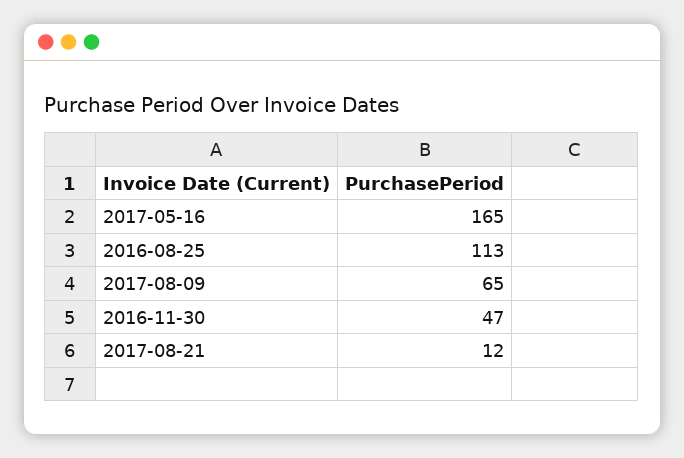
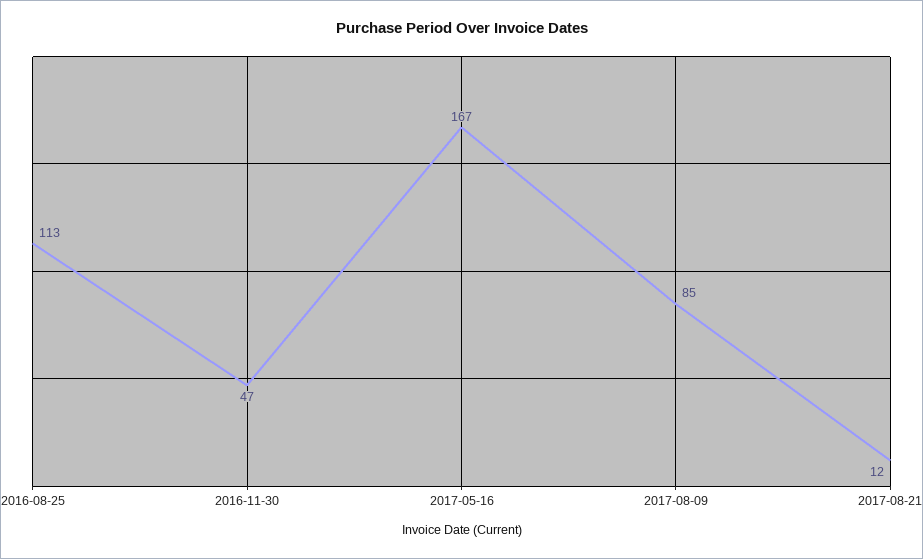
  {
-   "2017-05-16": 165,
+   "2017-05-16": 167,
    "2016-08-25": 113,
-   "2017-08-09": 65,
+   "2017-08-09": 85,
    "2016-11-30": 47,
    "2017-08-21": 12
  }

